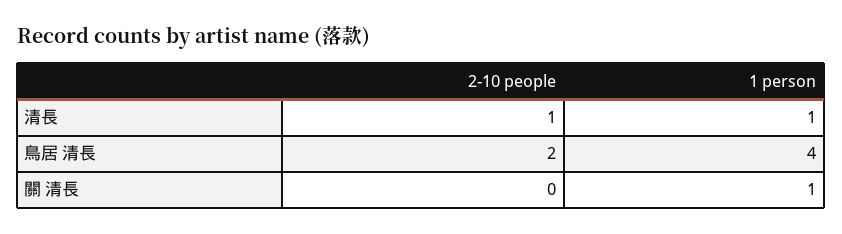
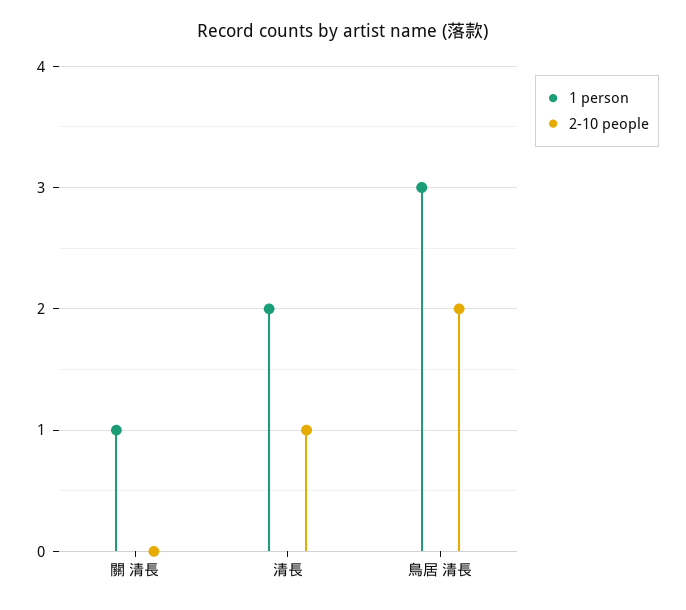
  {
    "2-10 people": {
      "清長": 1,
      "鳥居 清長": 2,
      "關 清長": 0
    },
    "1 person": {
-     "清長": 1,
+     "清長": 2,
-     "鳥居 清長": 4,
+     "鳥居 清長": 3,
      "關 清長": 1
    }
  }

